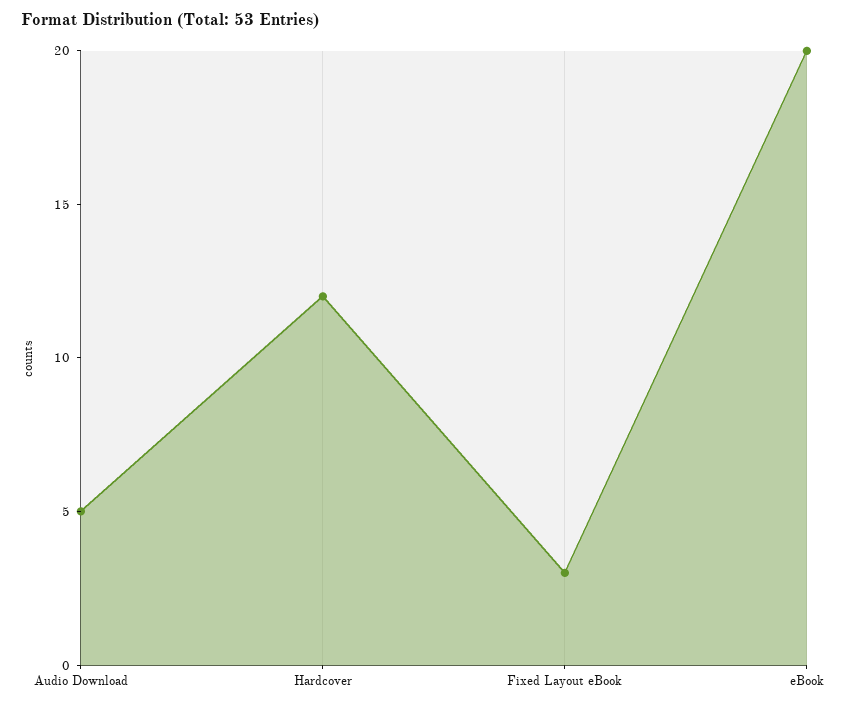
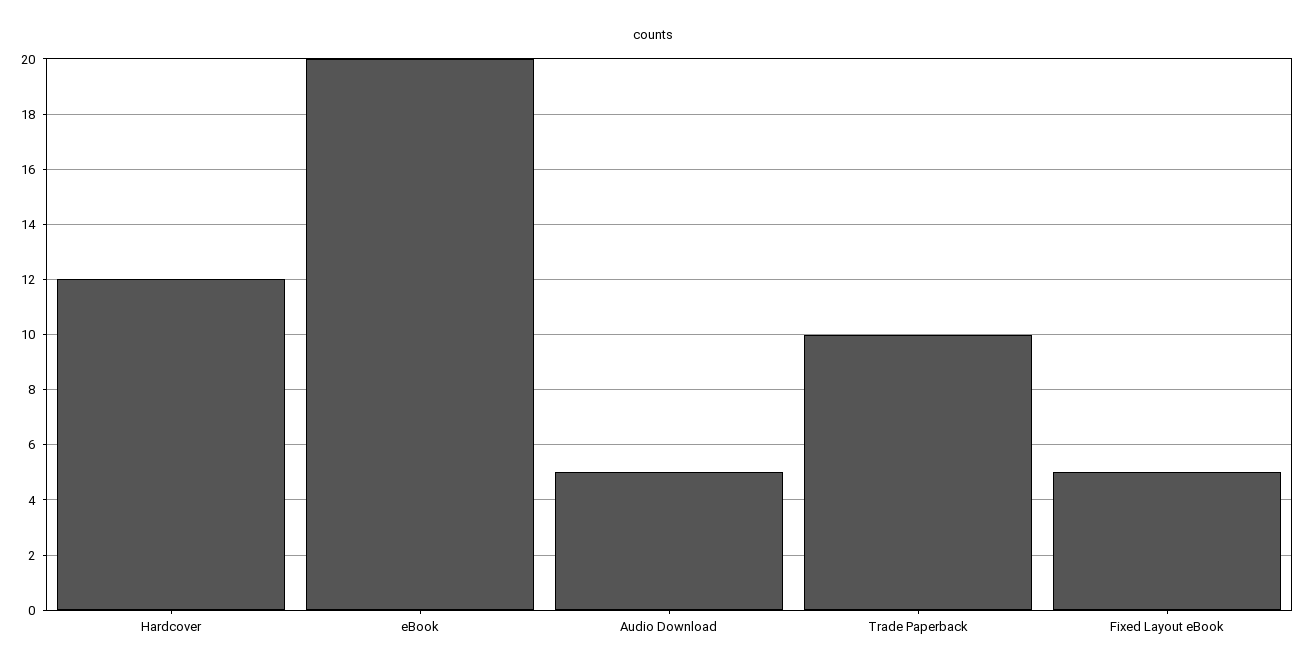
  {
    "Audio Download": 5,
    "Hardcover": 12,
-   "Fixed Layout eBook": 3,
+   "Fixed Layout eBook": 5,
-   "eBook": 20
+   "eBook": 20,
+   "Trade Paperback": 10
  }

